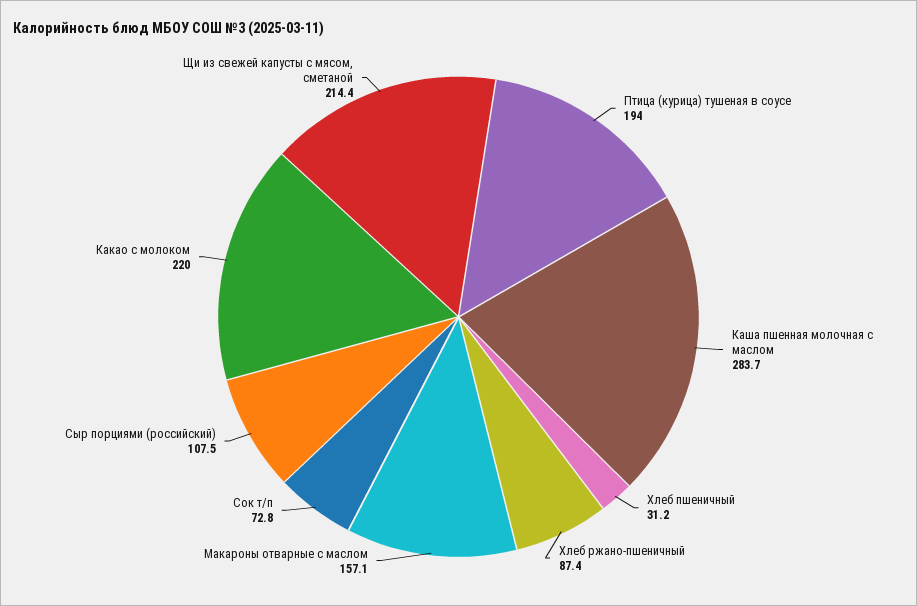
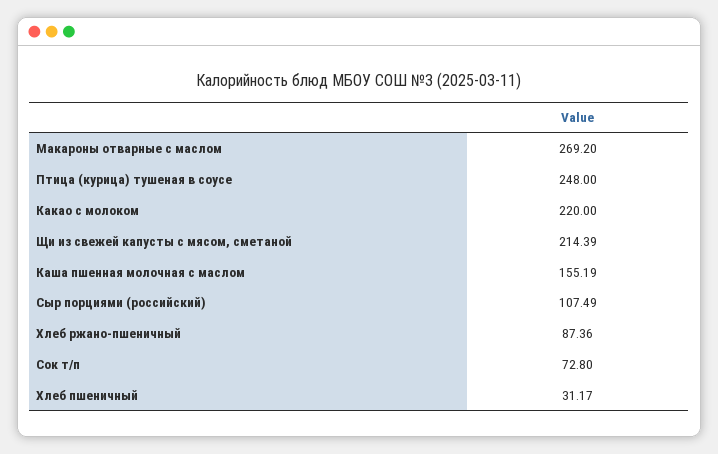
  {
-   "Птица (курица) тушеная в соусе": 194,
+   "Птица (курица) тушеная в соусе": 248,
-   "Каша пшенная молочная с маслом": 283.7,
+   "Каша пшенная молочная с маслом": 155.19,
    "Хлеб пшеничный": 31.17,
    "Хлеб ржано-пшеничный": 87.36,
-   "Макароны отварные с маслом": 157.1,
+   "Макароны отварные с маслом": 269.2,
    "Сок т/п": 72.8,
    "Сыр порциями (российский)": 107.49,
    "Какао с молоком": 220,
    "Щи из свежей капусты с мясом, сметаной": 214.39
  }

